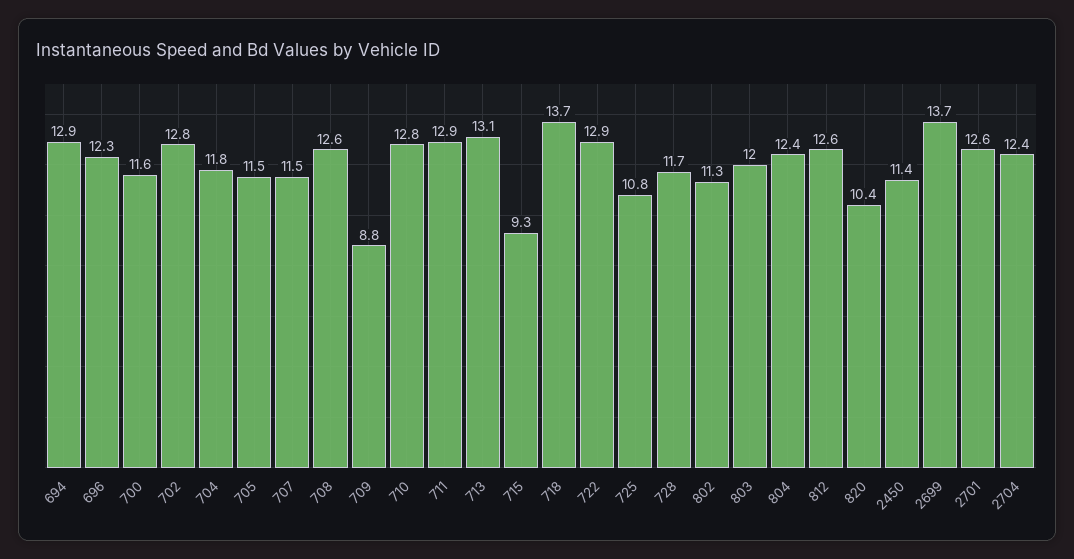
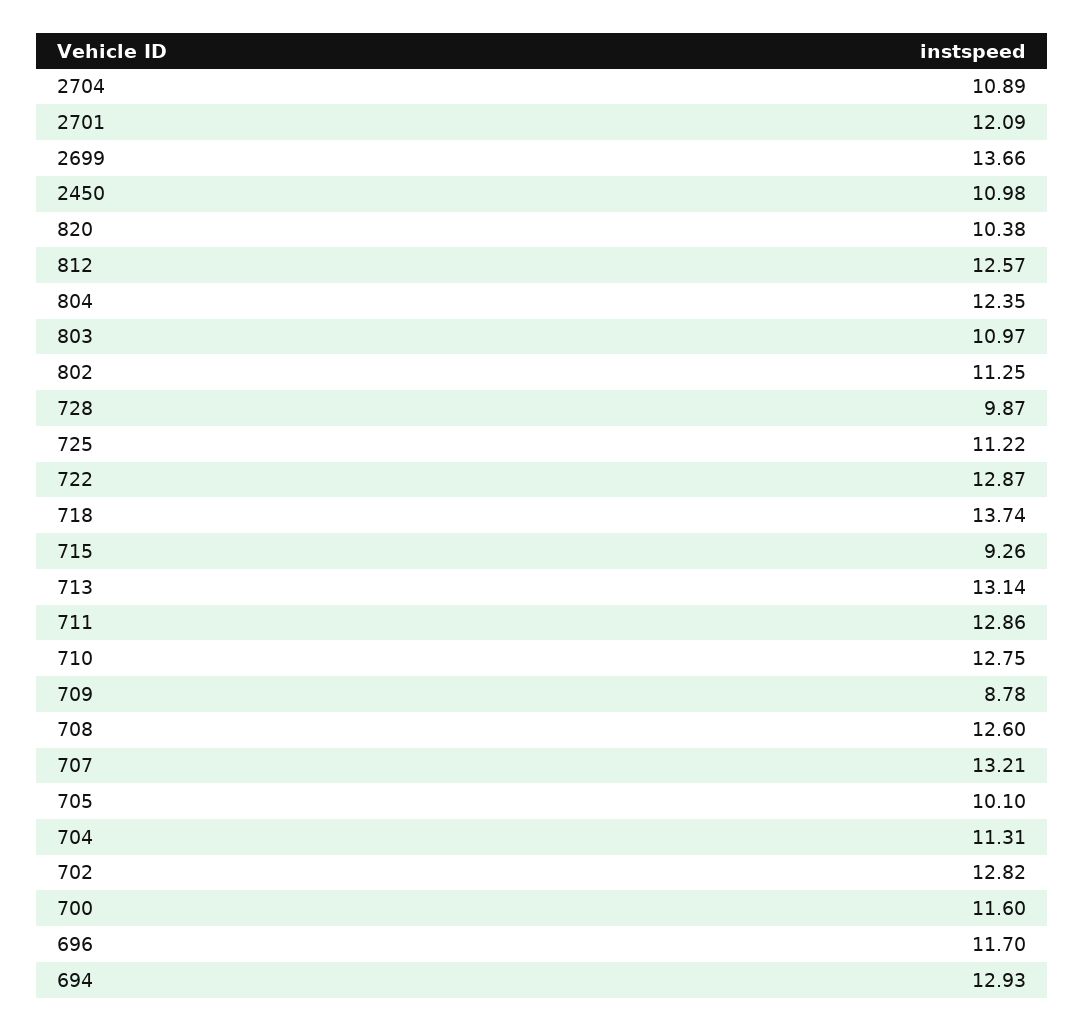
  {
    "694": 12.93,
-   "696": 12.3,
+   "696": 11.7,
    "700": 11.6,
    "702": 12.82,
-   "704": 11.8,
+   "704": 11.31,
-   "705": 11.5,
+   "705": 10.1,
-   "707": 11.5,
+   "707": 13.21,
    "708": 12.6,
    "709": 8.78,
    "710": 12.75,
    "711": 12.86,
    "713": 13.14,
    "715": 9.26,
    "718": 13.74,
    "722": 12.87,
-   "725": 10.8,
+   "725": 11.22,
-   "728": 11.7,
+   "728": 9.87,
    "802": 11.25,
-   "803": 12,
+   "803": 10.97,
    "804": 12.35,
    "812": 12.57,
    "820": 10.38,
-   "2450": 11.4,
+   "2450": 10.98,
    "2699": 13.66,
-   "2701": 12.6,
+   "2701": 12.09,
-   "2704": 12.4
+   "2704": 10.89
  }

